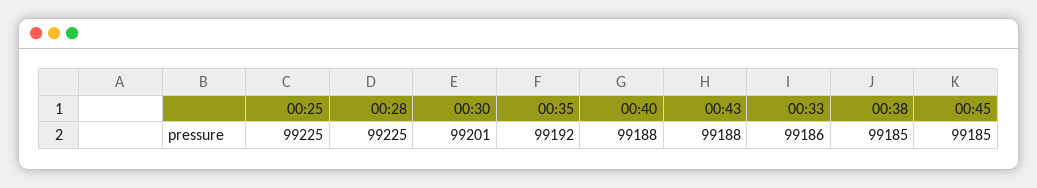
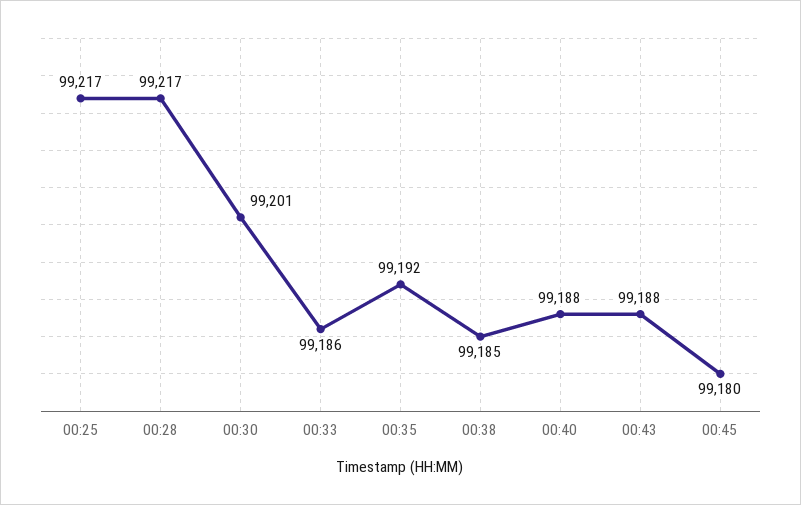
  {
-   "00:25": 99225,
+   "00:25": 99217,
-   "00:28": 99225,
+   "00:28": 99217,
    "00:30": 99201,
    "00:35": 99192,
    "00:40": 99188,
    "00:43": 99188,
    "00:33": 99186,
    "00:38": 99185,
-   "00:45": 99185
+   "00:45": 99180
  }

